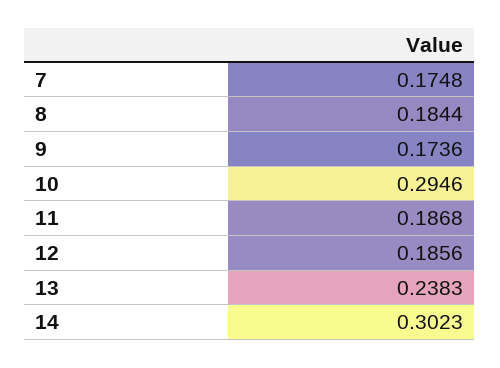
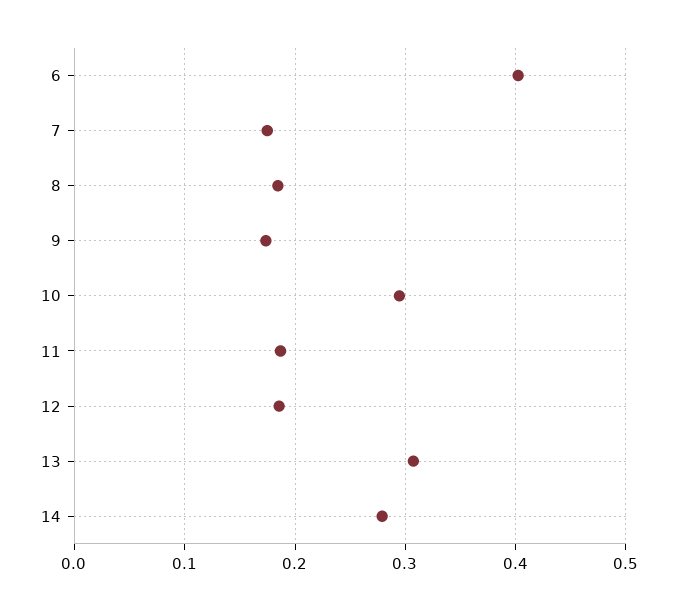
  {
    "7": 0.1748,
    "8": 0.1844,
    "9": 0.1736,
    "10": 0.2946,
    "11": 0.1868,
    "12": 0.1856,
-   "13": 0.2383,
+   "13": 0.31,
-   "14": 0.3023
+   "14": 0.28,
+   "6": 0.4
  }

